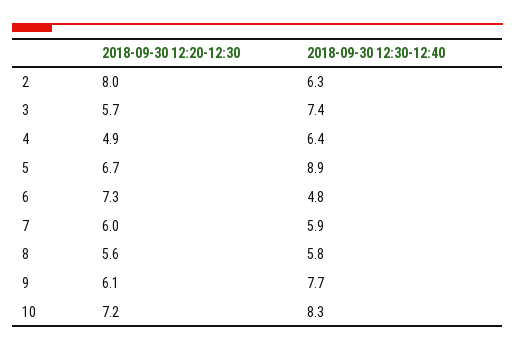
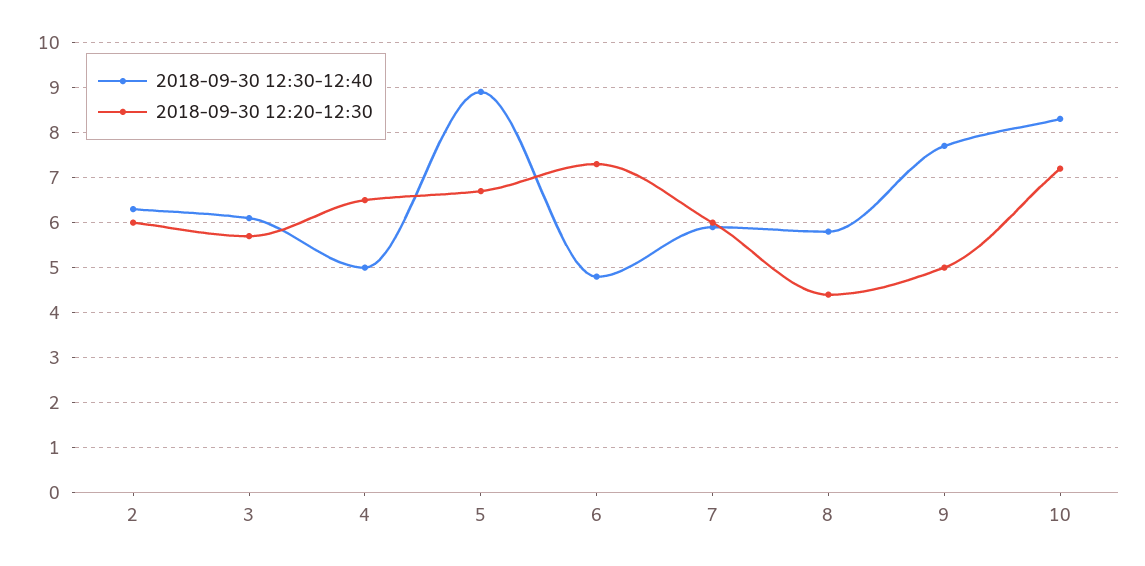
  {
    "2018-09-30 12:20-12:30": {
-     "2": 8,
+     "2": 6,
      "3": 5.7,
-     "4": 4.9,
+     "4": 6.5,
      "5": 6.7,
      "6": 7.3,
      "7": 6,
-     "8": 5.6,
+     "8": 4.5,
-     "9": 6.1,
+     "9": 5,
      "10": 7.2
    },
    "2018-09-30 12:30-12:40": {
      "2": 6.3,
-     "3": 7.4,
+     "3": 6,
-     "4": 6.4,
+     "4": 5,
      "5": 8.9,
      "6": 4.8,
      "7": 5.9,
      "8": 5.8,
      "9": 7.7,
      "10": 8.3
    }
  }

